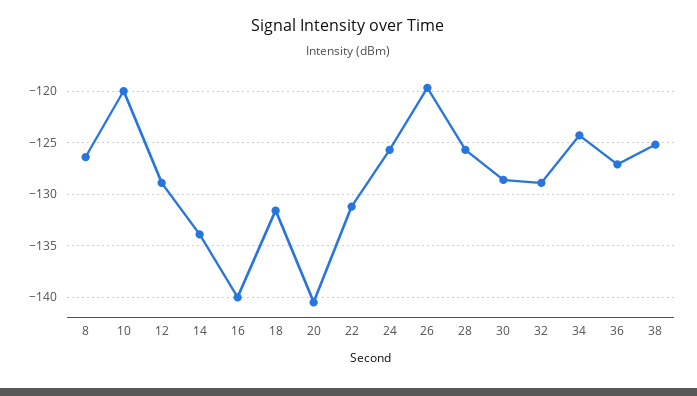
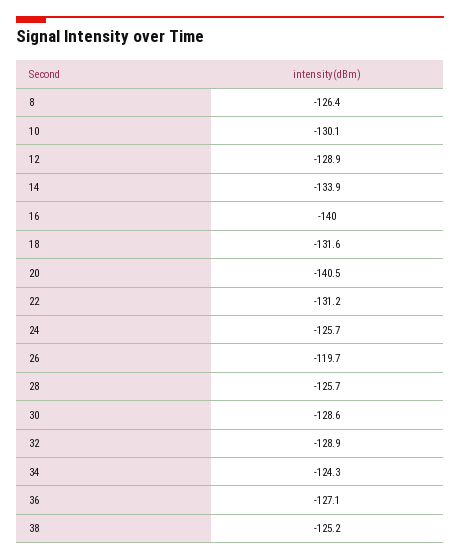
  {
    "8": -126.4,
-   "10": -120,
+   "10": -130.1,
    "12": -128.9,
    "14": -133.9,
    "16": -140,
    "18": -131.6,
    "20": -140.5,
    "22": -131.2,
    "24": -125.7,
    "26": -119.7,
    "28": -125.7,
    "30": -128.6,
    "32": -128.9,
    "34": -124.3,
    "36": -127.1,
    "38": -125.2
  }

